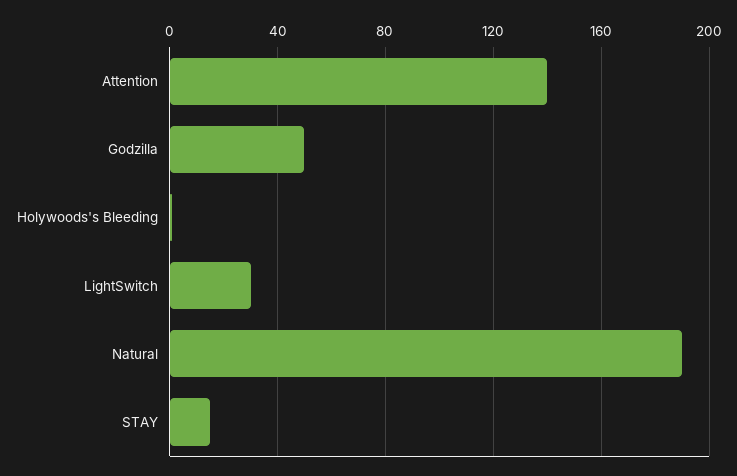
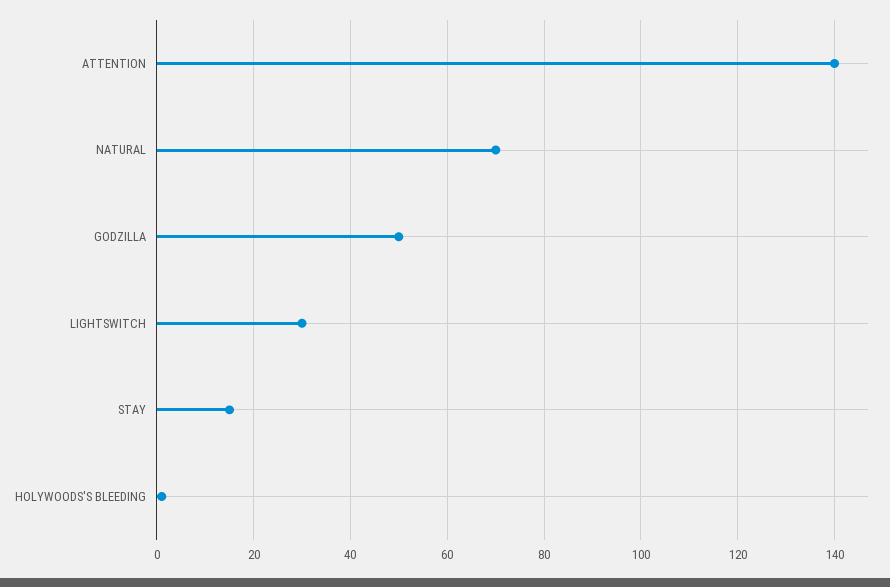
  {
    "Attention": 140,
    "Godzilla": 50,
    "Holywoods's Bleeding": 0,
    "LightSwitch": 30,
-   "Natural": 190,
+   "Natural": 70,
    "STAY": 15
  }

